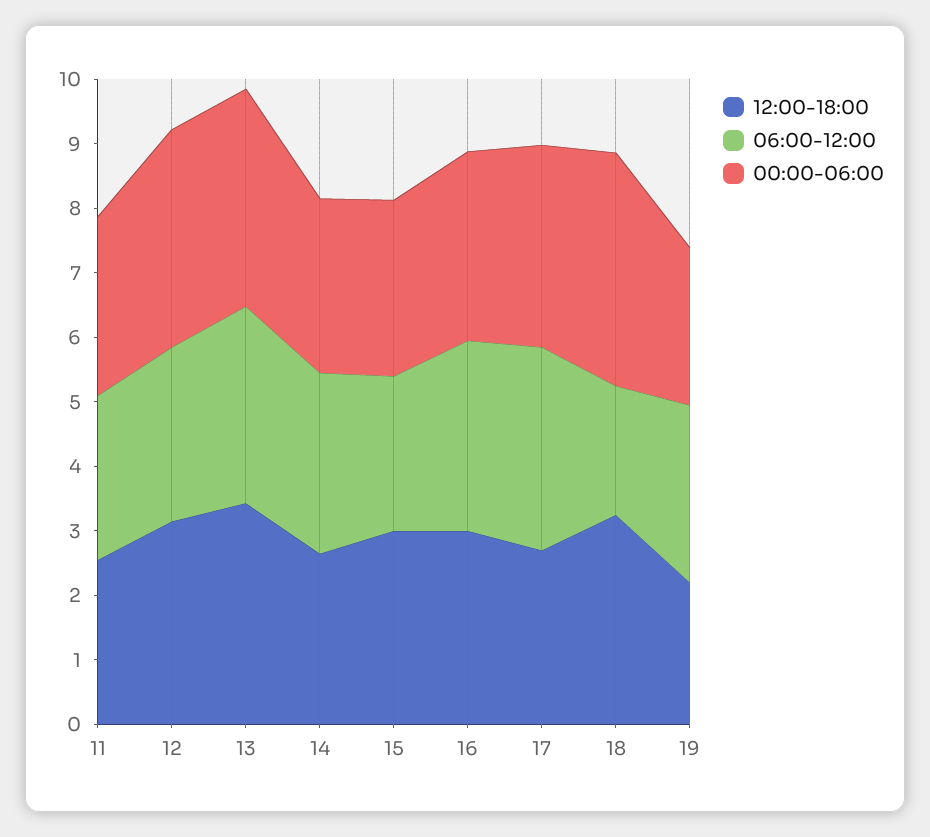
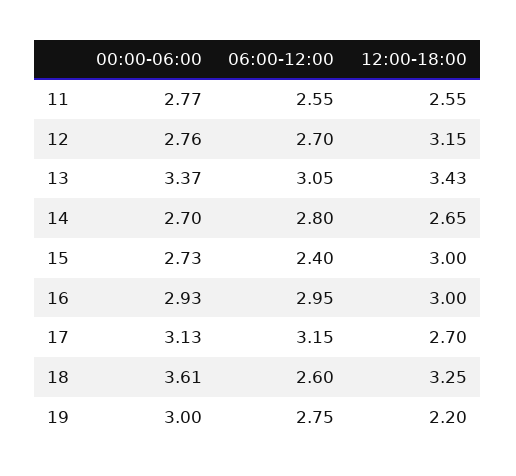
  {
    "12:00-18:00": {
      "11": 2.55,
      "12": 3.15,
      "13": 3.43,
      "14": 2.65,
      "15": 3,
      "16": 3,
      "17": 2.7,
      "18": 3.25,
      "19": 2.2
    },
    "06:00-12:00": {
      "11": 2.55,
      "12": 2.7,
      "13": 3.05,
      "14": 2.8,
      "15": 2.4,
      "16": 2.95,
      "17": 3.15,
-     "18": 2,
+     "18": 2.6,
      "19": 2.75
    },
    "00:00-06:00": {
      "11": 2.77,
-     "12": 3.4,
+     "12": 2.76,
      "13": 3.37,
      "14": 2.7,
      "15": 2.73,
      "16": 2.93,
      "17": 3.13,
      "18": 3.61,
-     "19": 2.4
+     "19": 3
    }
  }

